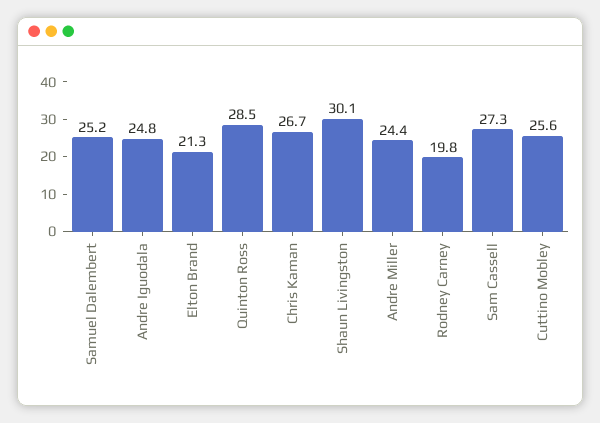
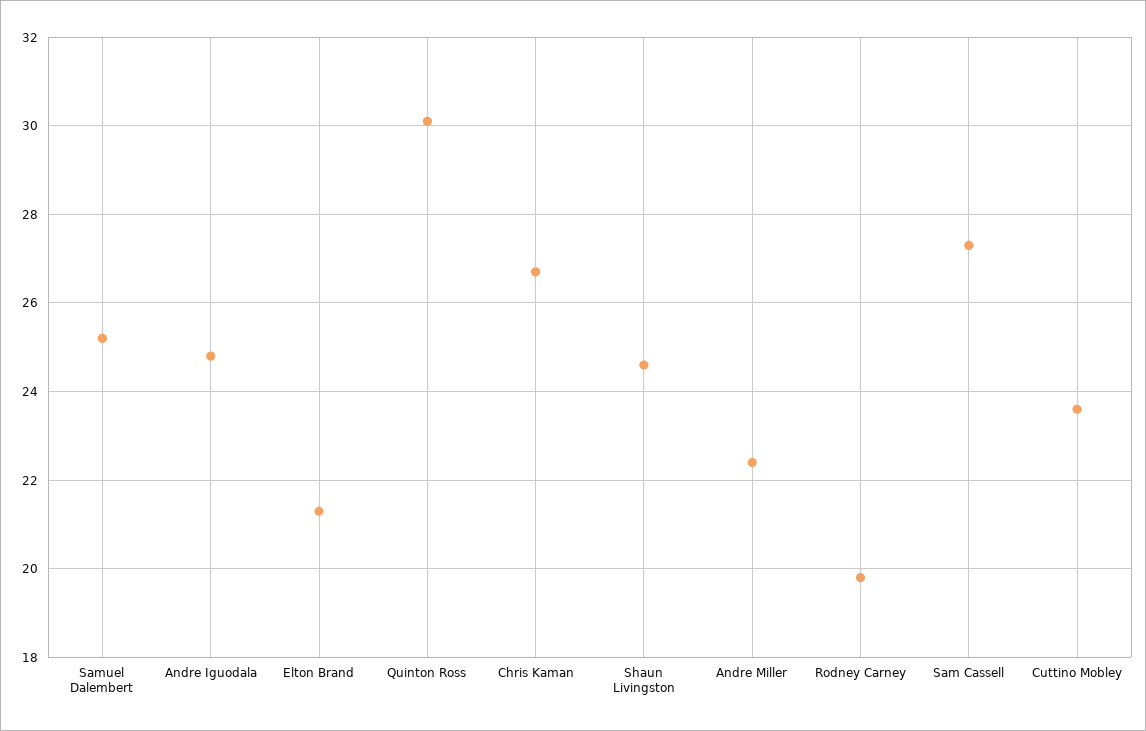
  {
    "Samuel Dalembert": 25.2,
    "Andre Iguodala": 24.8,
    "Elton Brand": 21.3,
-   "Quinton Ross": 28.5,
+   "Quinton Ross": 30,
    "Chris Kaman": 26.7,
-   "Shaun Livingston": 30.1,
+   "Shaun Livingston": 24.5,
-   "Andre Miller": 24.4,
+   "Andre Miller": 22.5,
    "Rodney Carney": 19.8,
    "Sam Cassell": 27.3,
-   "Cuttino Mobley": 25.6
+   "Cuttino Mobley": 23.5
  }

